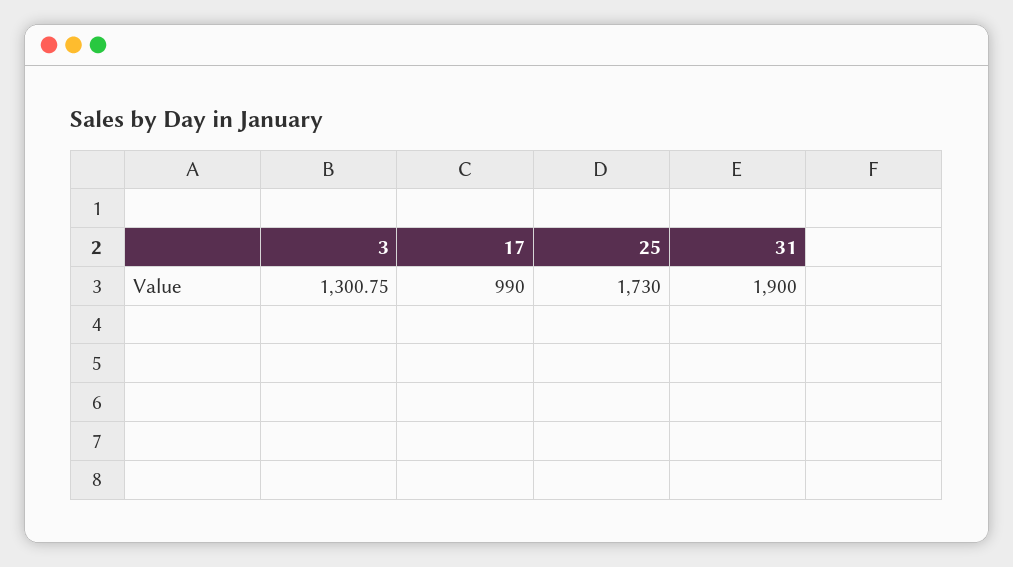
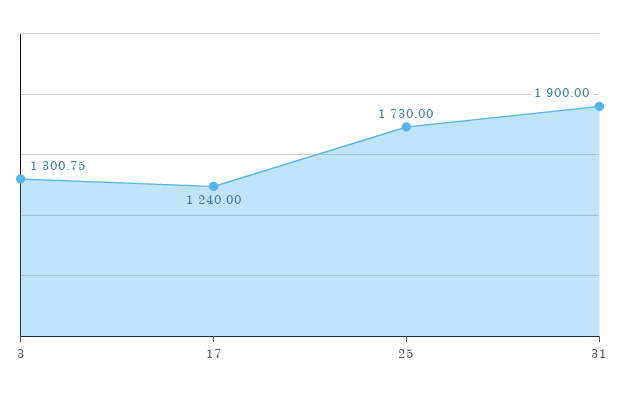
  {
    "3": 1300.75,
-   "17": 990,
+   "17": 1240,
    "25": 1730,
    "31": 1900
  }

